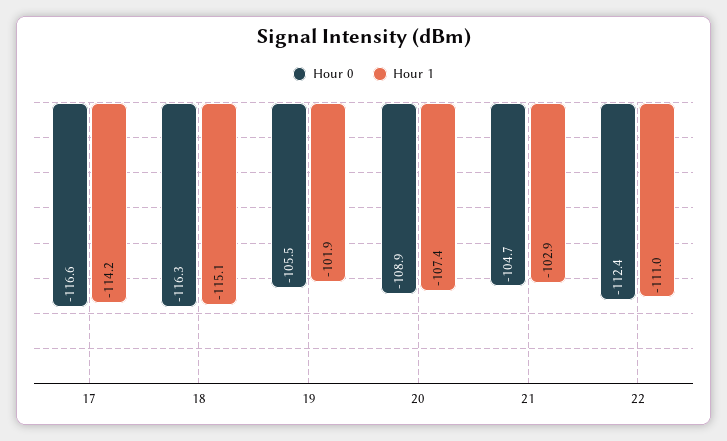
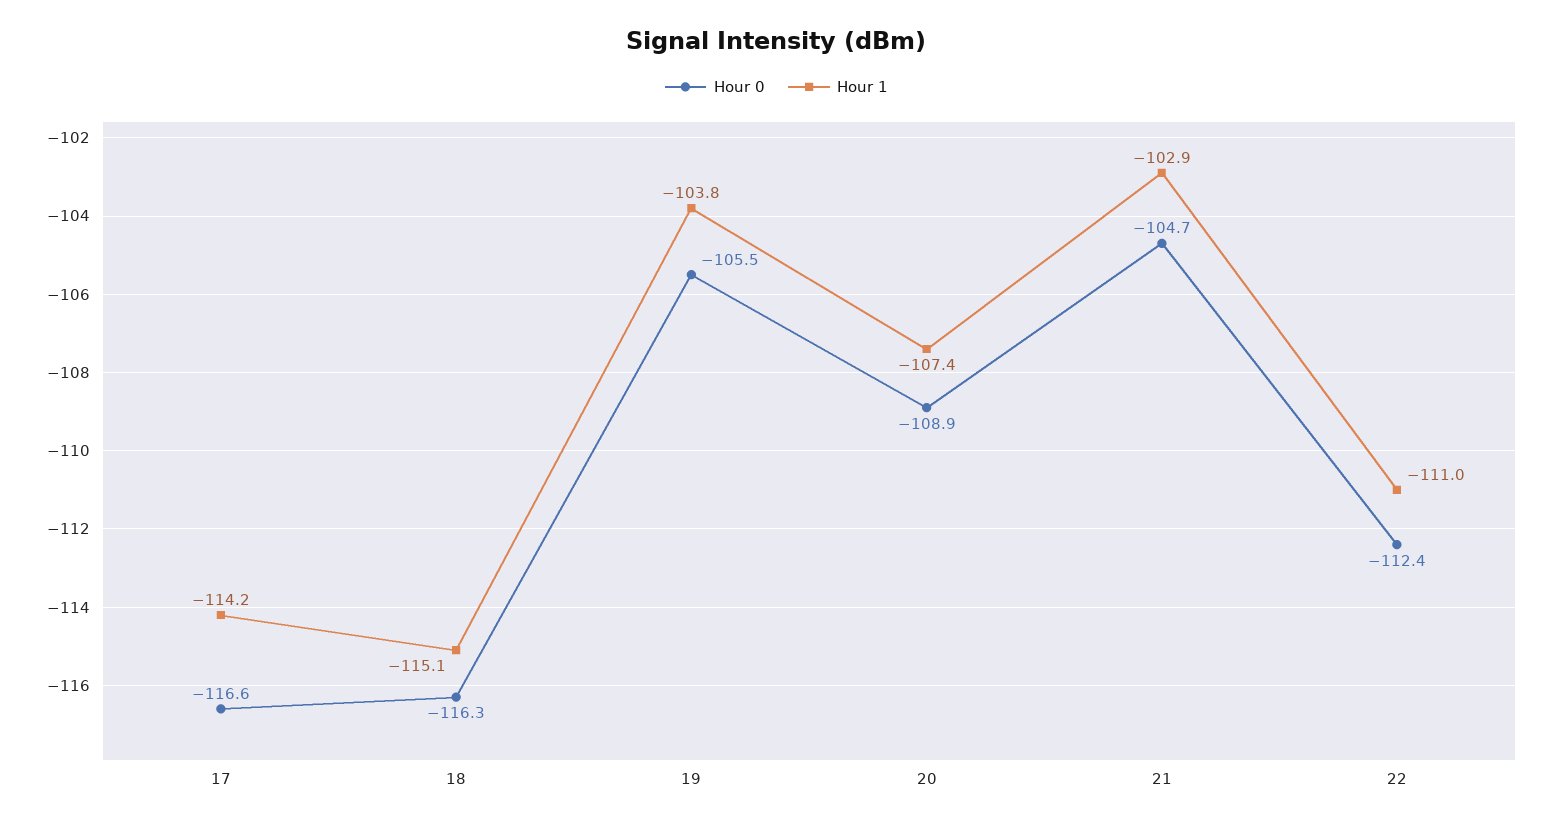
  {
    "Hour 0": {
      "17": -116.6,
      "18": -116.3,
      "19": -105.5,
      "20": -108.9,
      "21": -104.7,
      "22": -112.4
    },
    "Hour 1": {
      "17": -114.2,
      "18": -115.1,
-     "19": -101.9,
+     "19": -103.8,
      "20": -107.4,
      "21": -102.9,
      "22": -111
    }
  }

